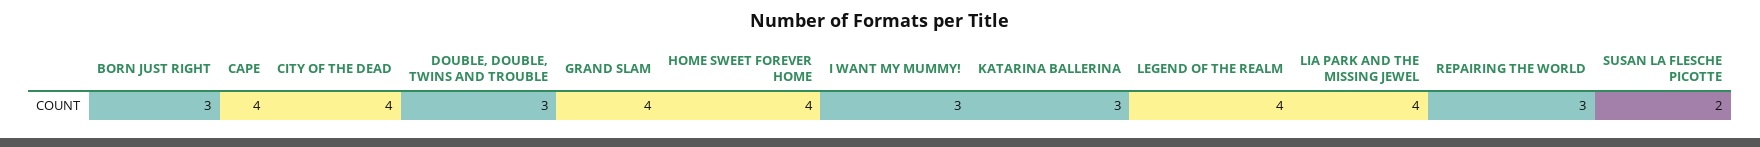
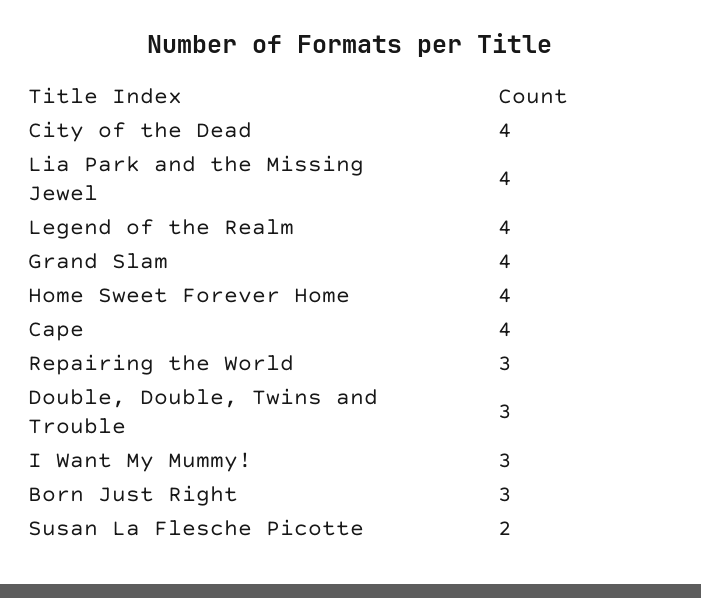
  {
    "BORN JUST RIGHT": 3,
    "CAPE": 4,
    "CITY OF THE DEAD": 4,
    "DOUBLE, DOUBLE, TWINS AND TROUBLE": 3,
    "GRAND SLAM": 4,
    "HOME SWEET FOREVER HOME": 4,
    "I WANT MY MUMMY!": 3,
-   "KATARINA BALLERINA": 3,
    "LEGEND OF THE REALM": 4,
    "LIA PARK AND THE MISSING JEWEL": 4,
    "REPAIRING THE WORLD": 3,
    "SUSAN LA FLESCHE PICOTTE": 2
  }

